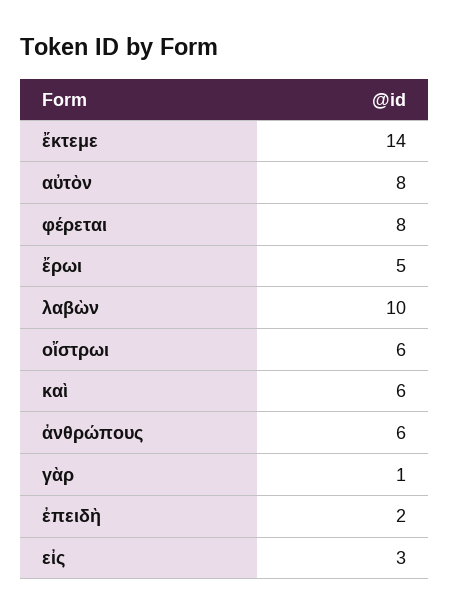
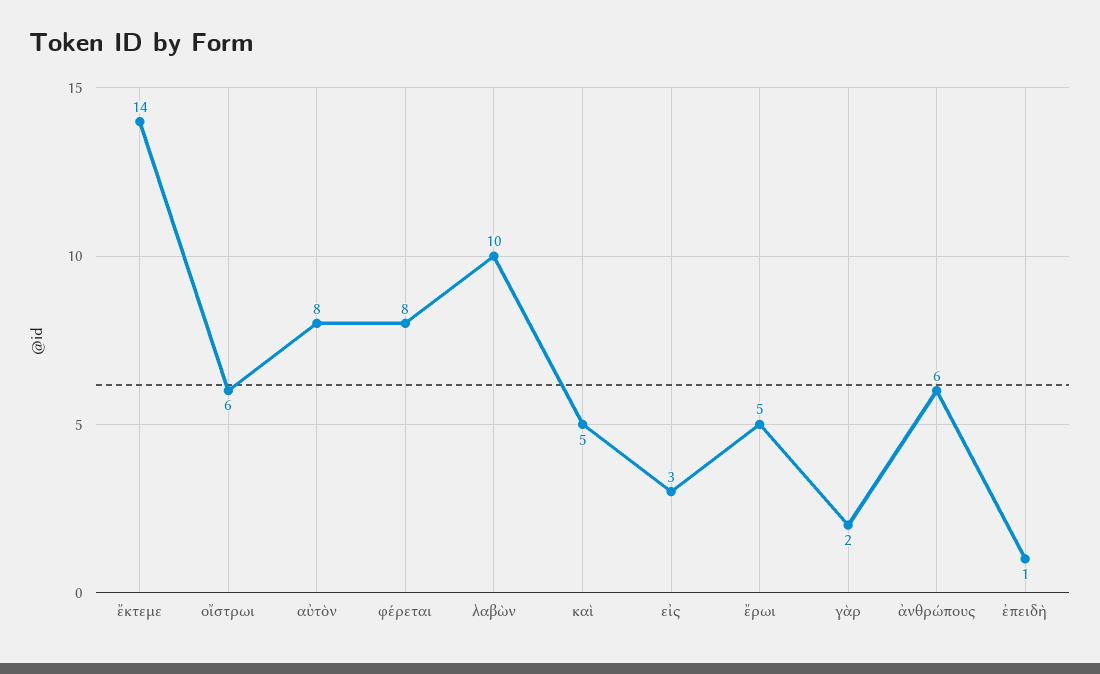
  {
    "ἔκτεμε": 14,
    "αὐτὸν": 8,
    "φέρεται": 8,
    "ἔρωι": 5,
    "λαβὼν": 10,
    "οἴστρωι": 6,
-   "καὶ": 6,
+   "καὶ": 5,
    "ἀνθρώπους": 6,
-   "γὰρ": 1,
+   "γὰρ": 2,
-   "ἐπειδὴ": 2,
+   "ἐπειδὴ": 1,
    "εἰς": 3
  }

